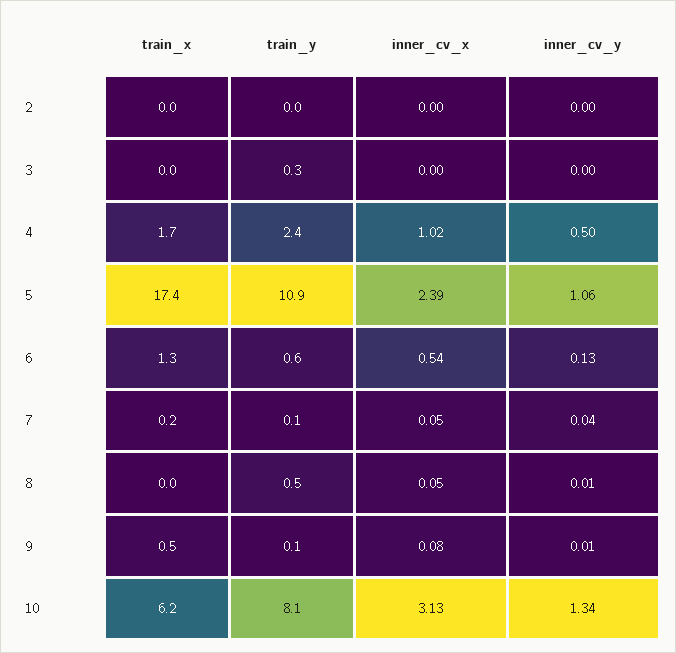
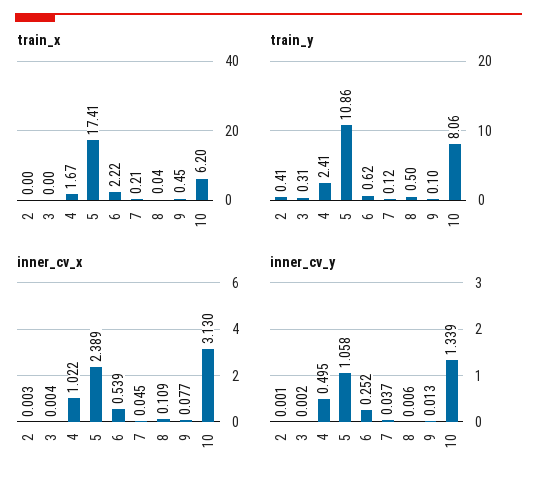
  {
    "train_x": {
      "2": 0,
      "3": 0,
      "4": 1.67,
      "5": 17.41,
-     "6": 1.3,
+     "6": 2.22,
      "7": 0.21,
      "8": 0.04,
      "9": 0.45,
      "10": 6.2
    },
    "train_y": {
-     "2": 0,
+     "2": 0.41,
      "3": 0.31,
      "4": 2.41,
      "5": 10.86,
      "6": 0.62,
      "7": 0.12,
      "8": 0.5,
      "9": 0.1,
      "10": 8.06
    },
    "inner_cv_x": {
      "2": 0.003,
      "3": 0.004,
      "4": 1.022,
      "5": 2.389,
      "6": 0.539,
      "7": 0.045,
-     "8": 0.05,
+     "8": 0.109,
      "9": 0.077,
      "10": 3.13
    },
    "inner_cv_y": {
      "2": 0.001,
      "3": 0.002,
      "4": 0.495,
      "5": 1.058,
-     "6": 0.13,
+     "6": 0.252,
      "7": 0.037,
      "8": 0.006,
      "9": 0.013,
      "10": 1.339
    }
  }

